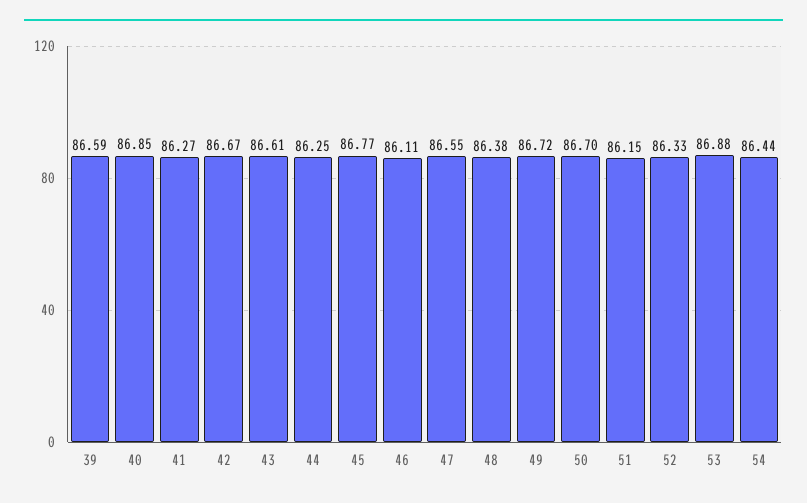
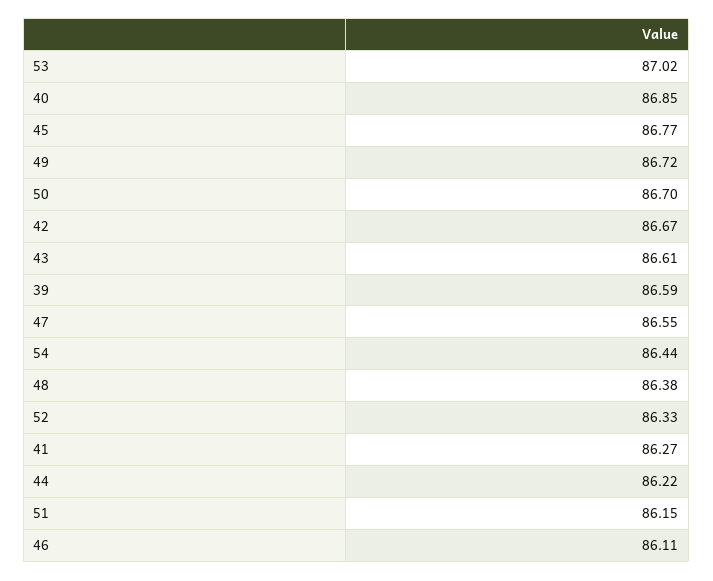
  {
    "39": 86.59,
    "40": 86.85,
    "41": 86.27,
    "42": 86.67,
    "43": 86.61,
-   "44": 86.25,
+   "44": 86.22,
    "45": 86.77,
    "46": 86.11,
    "47": 86.55,
    "48": 86.38,
    "49": 86.72,
    "50": 86.7,
    "51": 86.15,
    "52": 86.33,
-   "53": 86.88,
+   "53": 87.02,
    "54": 86.44
  }

